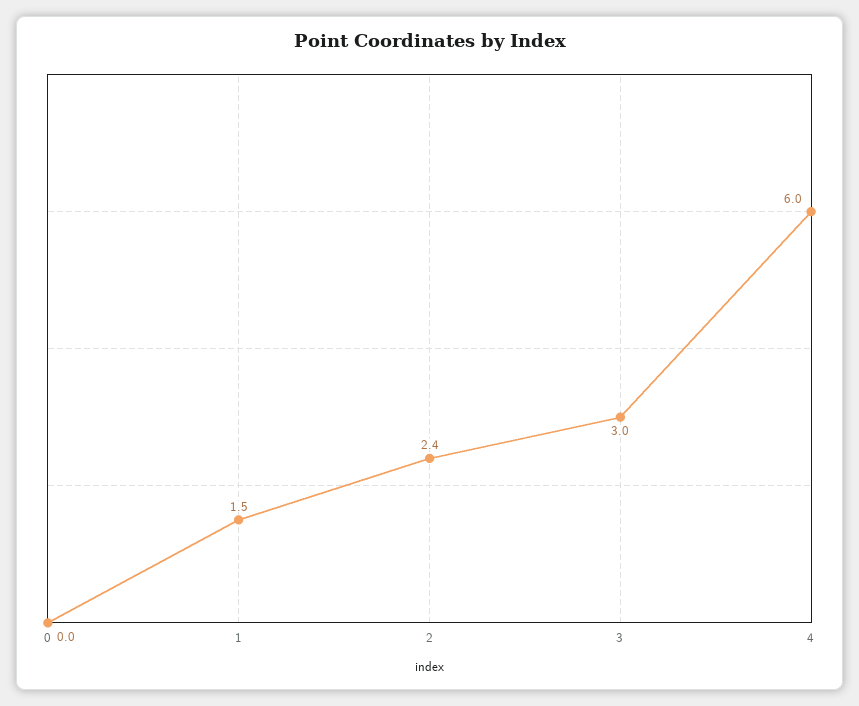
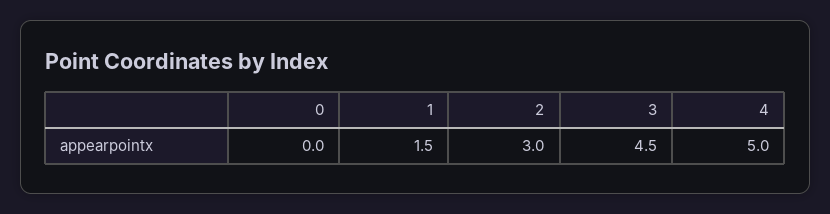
  {
    "0": 0,
    "1": 1.5,
-   "2": 2.4,
+   "2": 3,
-   "3": 3,
+   "3": 4.5,
-   "4": 6
+   "4": 5
  }

